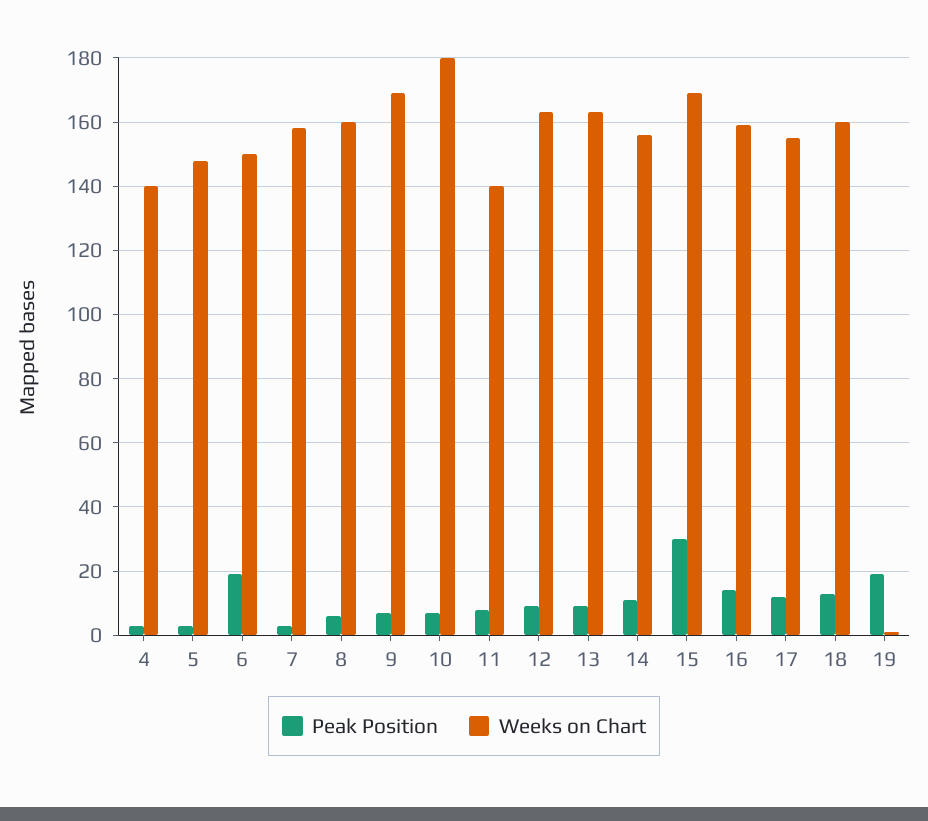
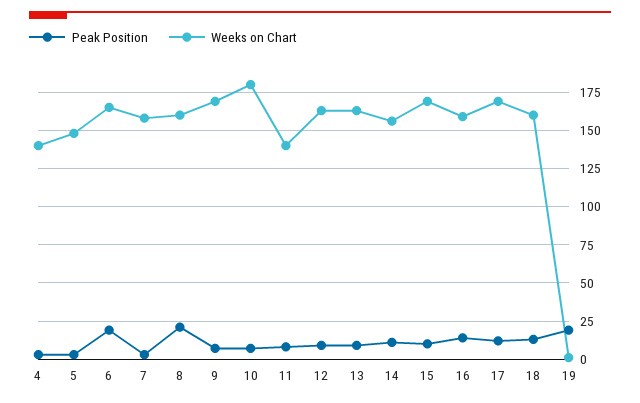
  {
    "Peak Position": {
      "4": 5,
      "5": 5,
      "6": 20,
      "7": 5,
-     "8": 5,
+     "8": 20,
      "9": 5,
      "10": 5,
      "11": 10,
      "12": 10,
      "13": 10,
      "14": 10,
-     "15": 30,
+     "15": 10,
      "16": 15,
      "17": 10,
      "18": 15,
      "19": 20
    },
    "Weeks on Chart": {
      "4": 140,
      "5": 150,
-     "6": 150,
+     "6": 165,
      "7": 160,
      "8": 160,
      "9": 170,
      "10": 180,
      "11": 140,
      "12": 165,
      "13": 165,
      "14": 155,
      "15": 170,
      "16": 160,
-     "17": 155,
+     "17": 170,
      "18": 160,
      "19": 0
    }
  }

